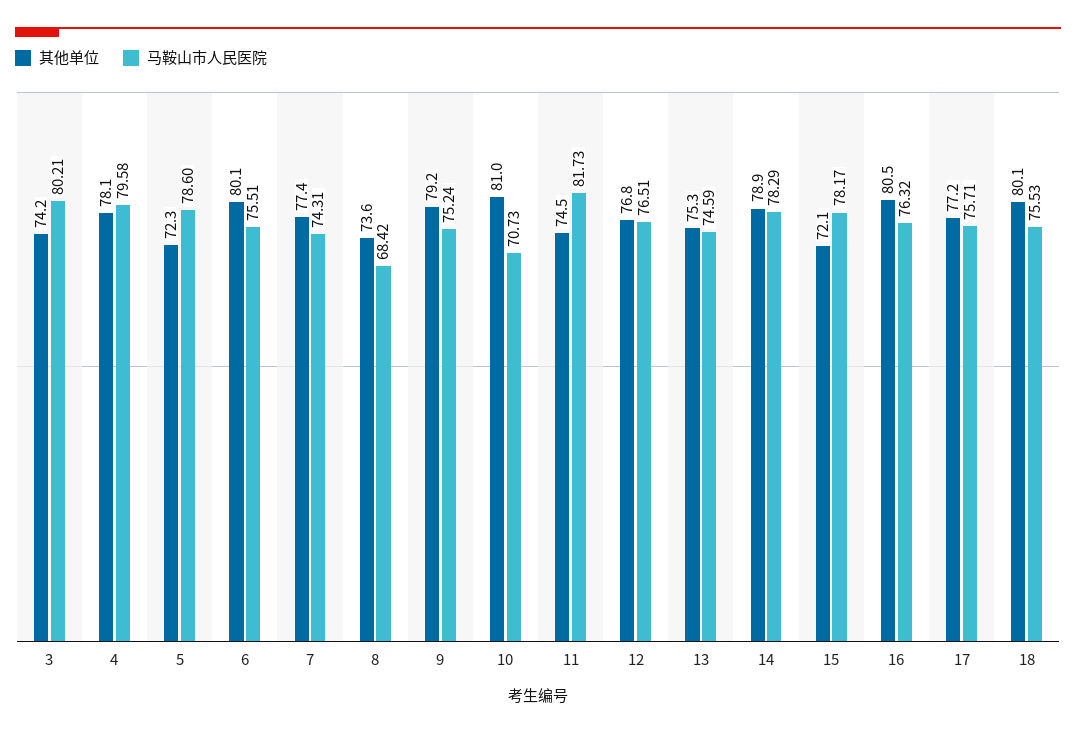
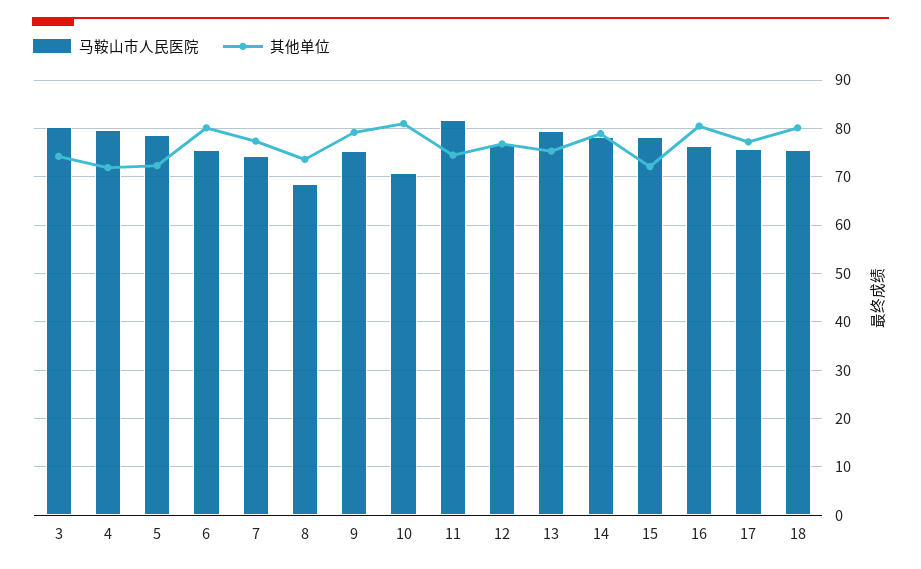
  {
    "其他单位": {
      "3": 74.2,
-     "4": 78.1,
+     "4": 72,
      "5": 72.3,
      "6": 80.1,
      "7": 77.4,
      "8": 73.6,
      "9": 79.2,
      "10": 81,
      "11": 74.5,
      "12": 76.8,
      "13": 75.3,
      "14": 78.9,
      "15": 72.1,
      "16": 80.5,
      "17": 77.2,
      "18": 80.1
    },
    "马鞍山市人民医院": {
      "3": 80.21,
      "4": 79.58,
      "5": 78.6,
      "6": 75.51,
      "7": 74.31,
      "8": 68.42,
      "9": 75.24,
      "10": 70.73,
      "11": 81.73,
      "12": 76.51,
-     "13": 74.59,
+     "13": 80,
      "14": 78.29,
      "15": 78.17,
      "16": 76.32,
      "17": 75.71,
      "18": 75.53
    }
  }

